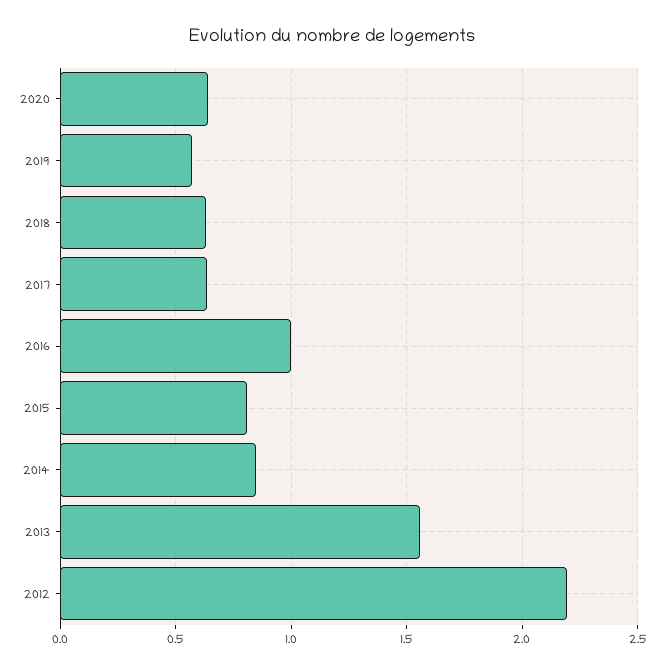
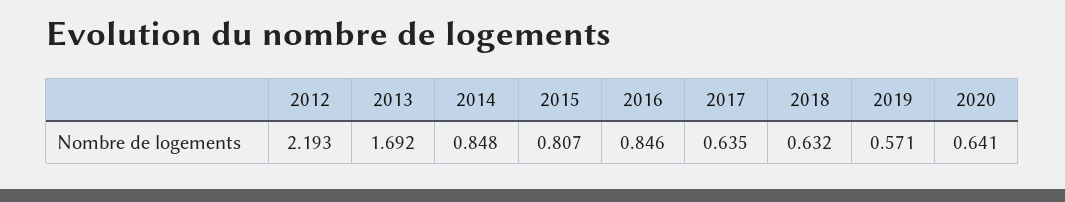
  {
    "2020": 0.641,
    "2019": 0.571,
    "2018": 0.632,
    "2017": 0.635,
-   "2016": 1,
+   "2016": 0.846,
    "2015": 0.807,
    "2014": 0.848,
-   "2013": 1.55,
+   "2013": 1.692,
    "2012": 2.193
  }

